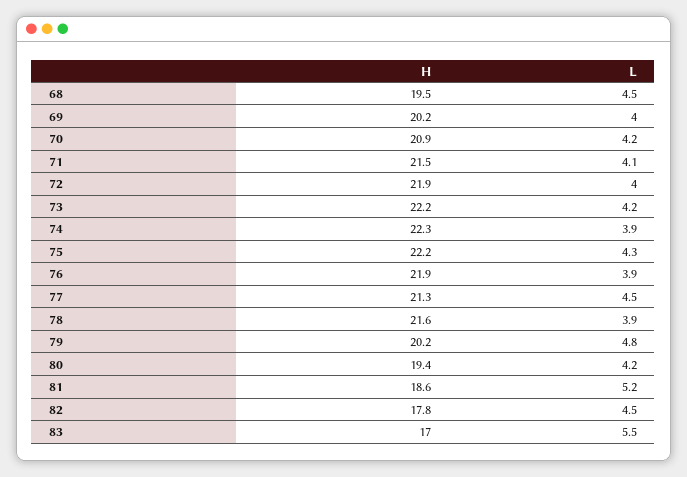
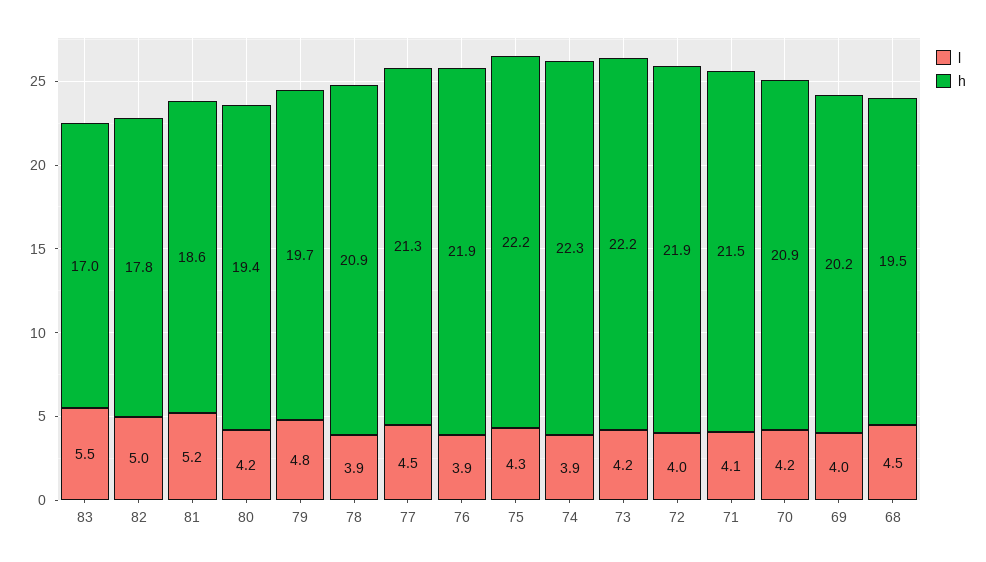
  {
    "H": {
      "68": 19.5,
      "69": 20.2,
      "70": 20.9,
      "71": 21.5,
      "72": 21.9,
      "73": 22.2,
      "74": 22.3,
      "75": 22.2,
      "76": 21.9,
      "77": 21.3,
-     "78": 21.6,
+     "78": 20.9,
-     "79": 20.2,
+     "79": 19.7,
      "80": 19.4,
      "81": 18.6,
      "82": 17.8,
      "83": 17
    },
    "L": {
      "68": 4.5,
      "69": 4,
      "70": 4.2,
      "71": 4.1,
      "72": 4,
      "73": 4.2,
      "74": 3.9,
      "75": 4.3,
      "76": 3.9,
      "77": 4.5,
      "78": 3.9,
      "79": 4.8,
      "80": 4.2,
      "81": 5.2,
-     "82": 4.5,
+     "82": 5,
      "83": 5.5
    }
  }

